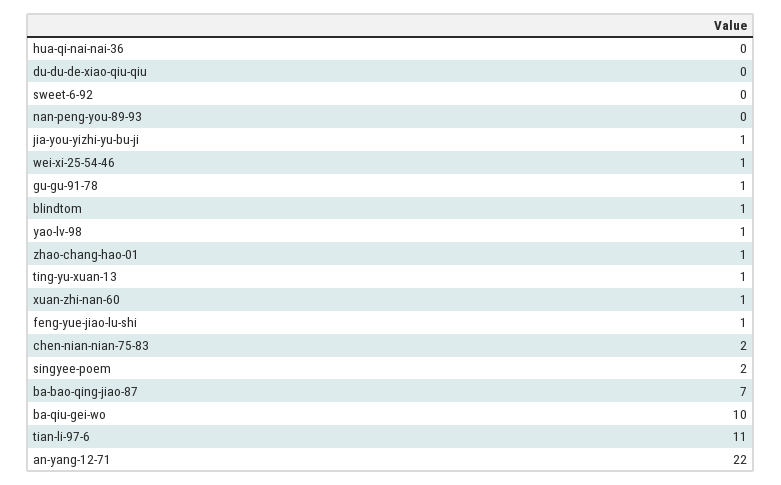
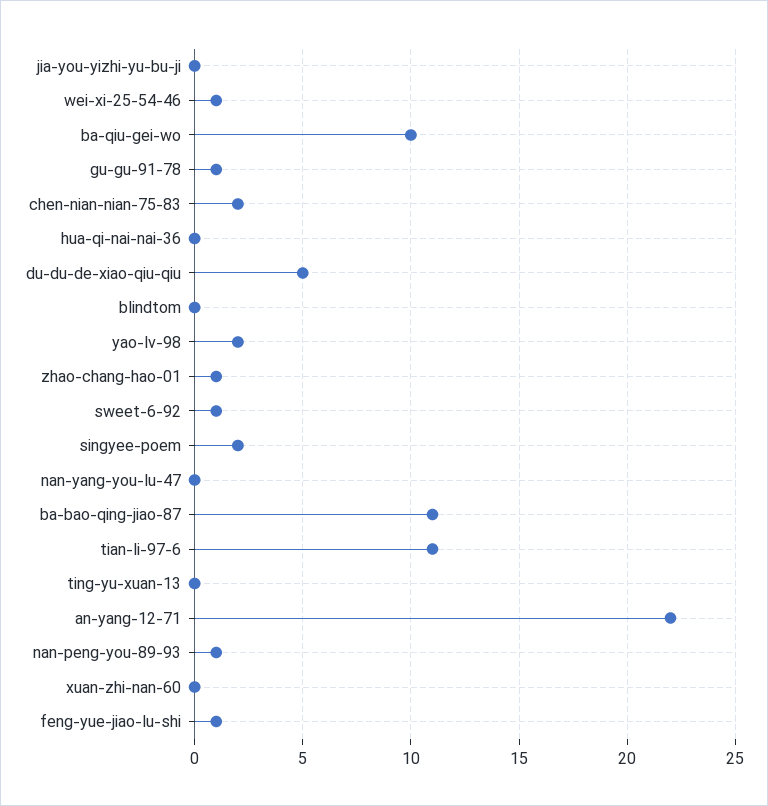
  {
    "hua-qi-nai-nai-36": 0,
-   "du-du-de-xiao-qiu-qiu": 0,
+   "du-du-de-xiao-qiu-qiu": 5,
-   "sweet-6-92": 0,
+   "sweet-6-92": 1,
-   "nan-peng-you-89-93": 0,
+   "nan-peng-you-89-93": 1,
-   "jia-you-yizhi-yu-bu-ji": 1,
+   "jia-you-yizhi-yu-bu-ji": 0,
    "wei-xi-25-54-46": 1,
    "gu-gu-91-78": 1,
-   "blindtom": 1,
+   "blindtom": 0,
-   "yao-lv-98": 1,
+   "yao-lv-98": 2,
    "zhao-chang-hao-01": 1,
-   "ting-yu-xuan-13": 1,
+   "ting-yu-xuan-13": 0,
-   "xuan-zhi-nan-60": 1,
+   "xuan-zhi-nan-60": 0,
    "feng-yue-jiao-lu-shi": 1,
    "chen-nian-nian-75-83": 2,
    "singyee-poem": 2,
-   "ba-bao-qing-jiao-87": 7,
+   "ba-bao-qing-jiao-87": 11,
    "ba-qiu-gei-wo": 10,
    "tian-li-97-6": 11,
-   "an-yang-12-71": 22
+   "an-yang-12-71": 22,
+   "nan-yang-you-lu-47": 0
  }

